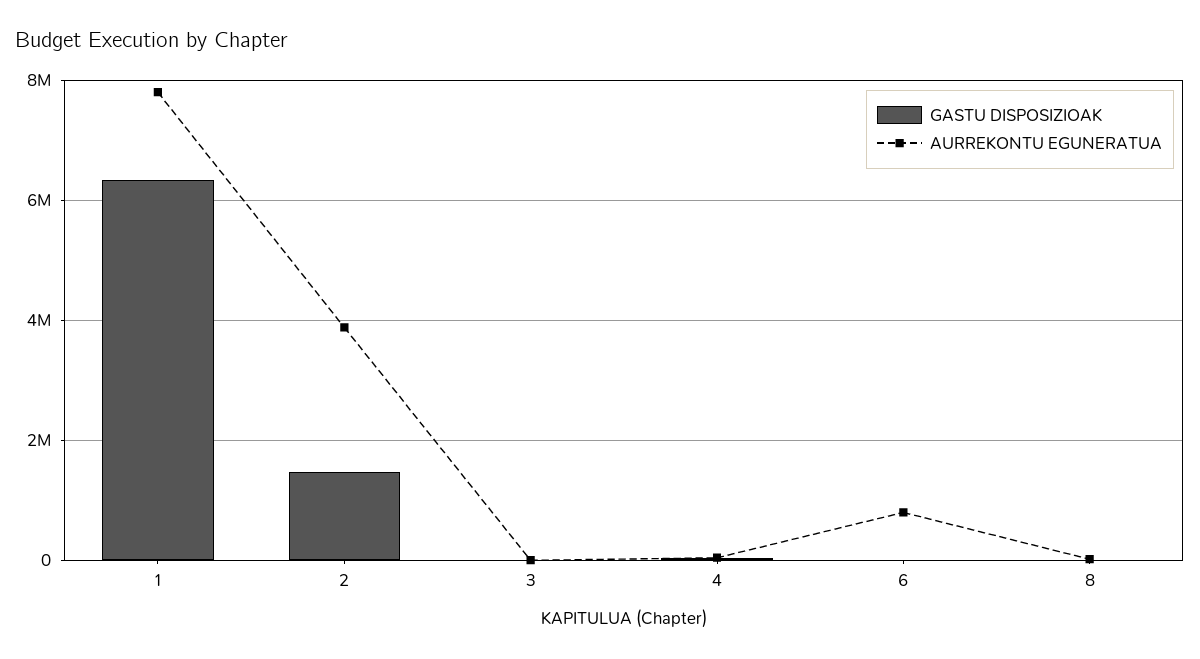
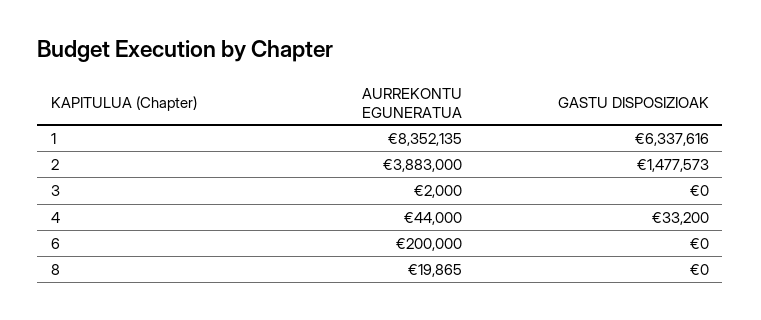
  {
    "GASTU DISPOSIZIOAK": {
      "1": 6337616,
      "2": 1477573,
      "3": 0,
      "4": 33200,
      "6": 0,
      "8": 0
    },
    "AURREKONTU EGUNERATUA": {
-     "1": 7800000,
+     "1": 8352135,
      "2": 3883000,
      "3": 2000,
      "4": 44000,
-     "6": 800000,
+     "6": 200000,
      "8": 19865
    }
  }

